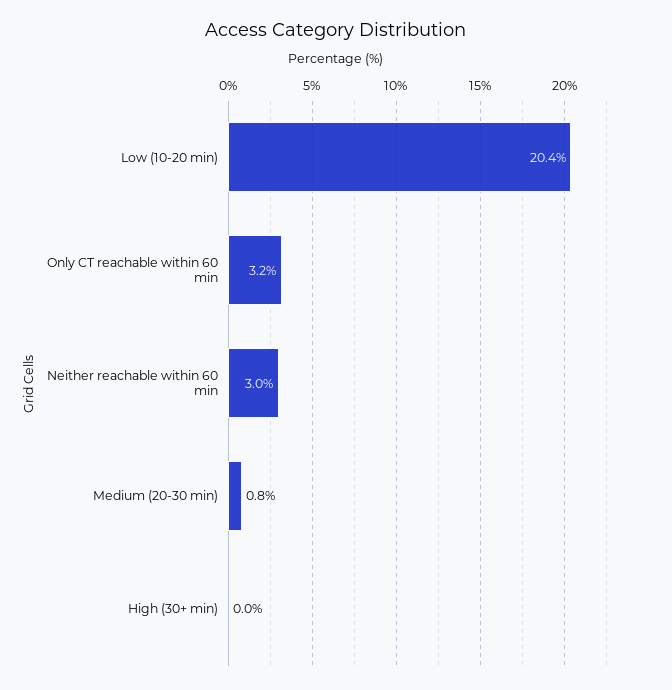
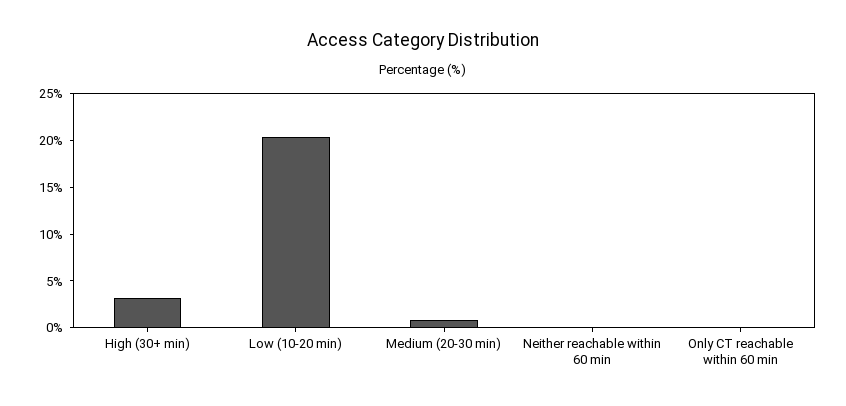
  {
    "Low (10-20 min)": 20.4,
-   "Only CT reachable within 60 min": 3.2,
+   "Only CT reachable within 60 min": 0,
-   "Neither reachable within 60 min": 3,
+   "Neither reachable within 60 min": 0,
    "Medium (20-30 min)": 0.8,
-   "High (30+ min)": 0
+   "High (30+ min)": 3
  }

